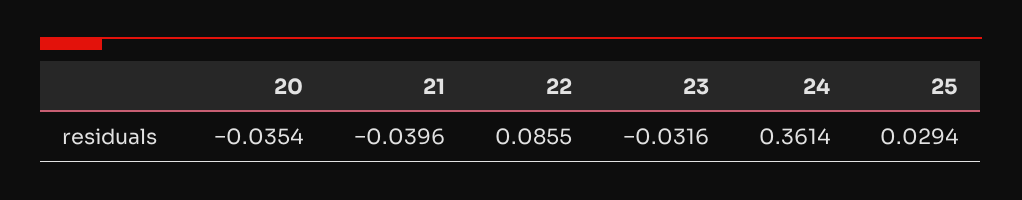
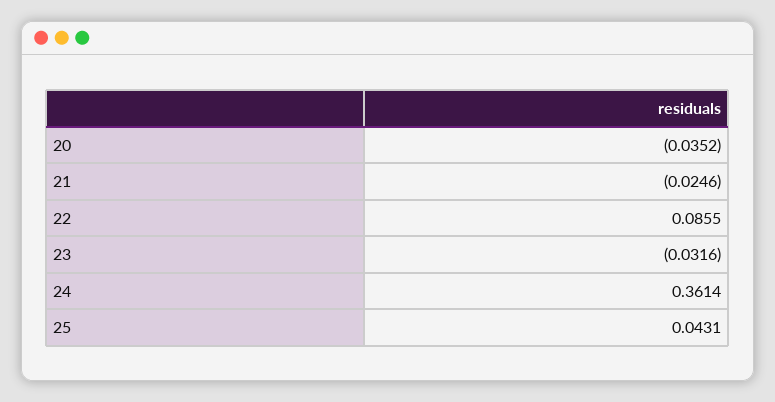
  {
-   "20": -0.0354,
+   "20": -0.0352,
-   "21": -0.0396,
+   "21": -0.0246,
    "22": 0.0855,
    "23": -0.0316,
    "24": 0.3614,
-   "25": 0.0294
+   "25": 0.0431
  }

